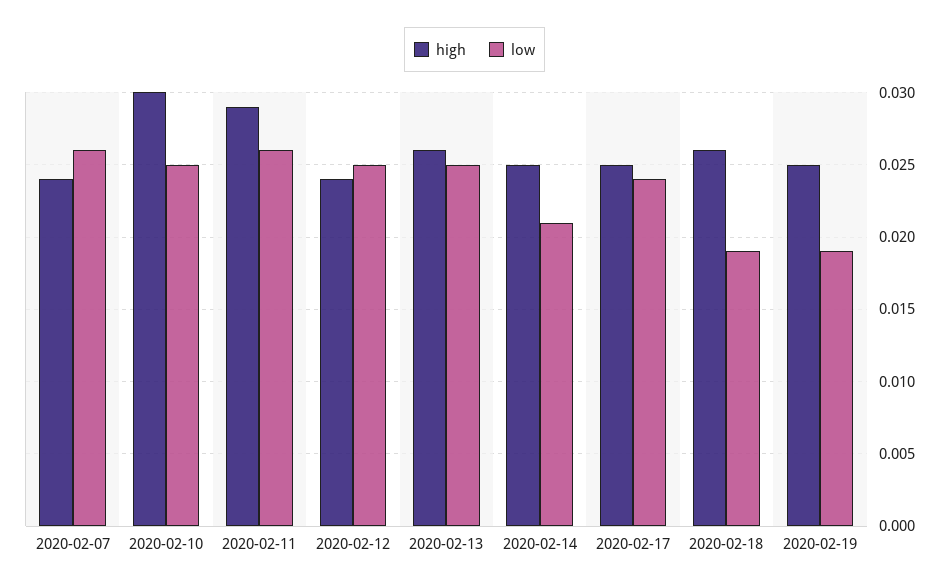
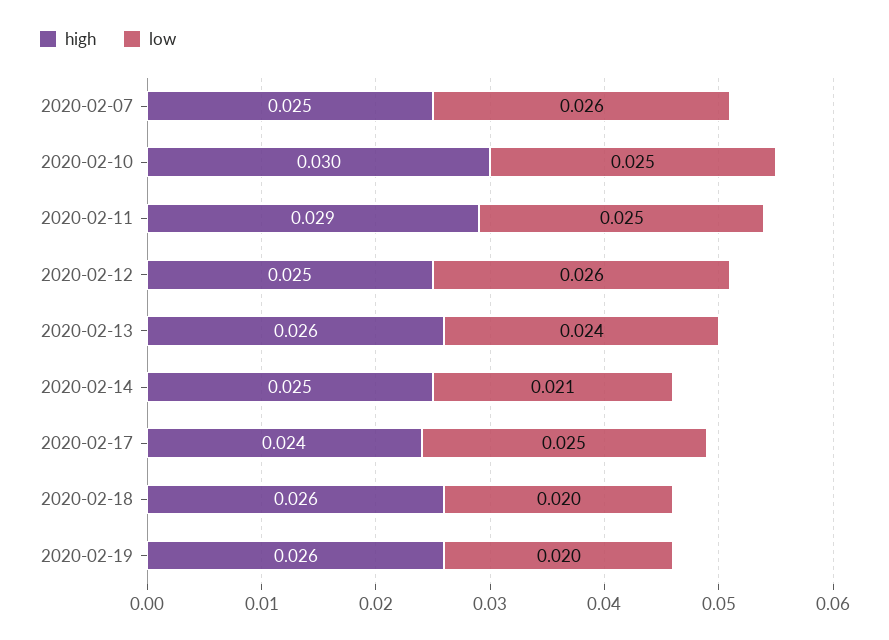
  {
    "high": {
-     "2020-02-07": 0.024,
+     "2020-02-07": 0.025,
      "2020-02-10": 0.03,
      "2020-02-11": 0.029,
-     "2020-02-12": 0.024,
+     "2020-02-12": 0.025,
      "2020-02-13": 0.026,
      "2020-02-14": 0.025,
-     "2020-02-17": 0.025,
+     "2020-02-17": 0.024,
      "2020-02-18": 0.026,
-     "2020-02-19": 0.025
+     "2020-02-19": 0.026
    },
    "low": {
      "2020-02-07": 0.026,
      "2020-02-10": 0.025,
-     "2020-02-11": 0.026,
+     "2020-02-11": 0.025,
-     "2020-02-12": 0.025,
+     "2020-02-12": 0.026,
-     "2020-02-13": 0.025,
+     "2020-02-13": 0.024,
      "2020-02-14": 0.021,
-     "2020-02-17": 0.024,
+     "2020-02-17": 0.025,
-     "2020-02-18": 0.019,
+     "2020-02-18": 0.02,
-     "2020-02-19": 0.019
+     "2020-02-19": 0.02
    }
  }

